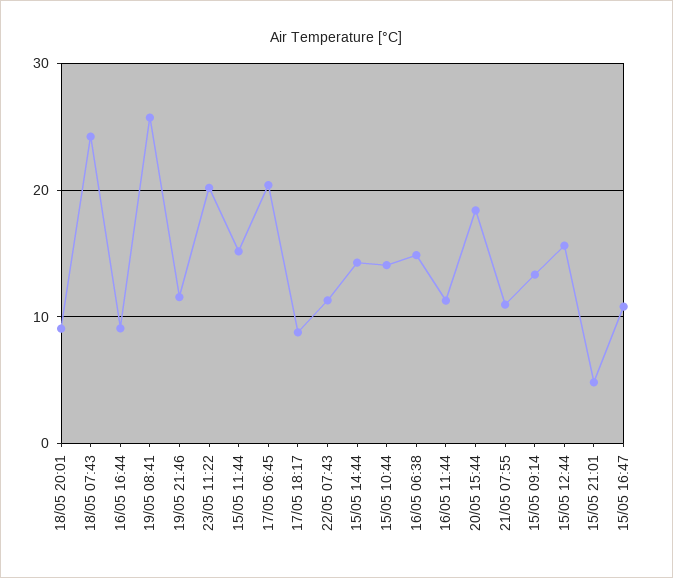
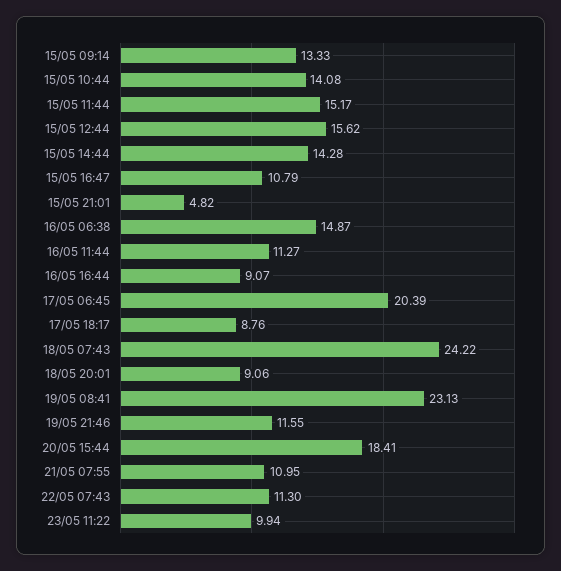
  {
    "18/05 20:01": 9.06,
    "18/05 07:43": 24.22,
    "16/05 16:44": 9.07,
-   "19/05 08:41": 26,
+   "19/05 08:41": 23.13,
    "19/05 21:46": 11.55,
-   "23/05 11:22": 20,
+   "23/05 11:22": 9.94,
    "15/05 11:44": 15.17,
    "17/05 06:45": 20.39,
    "17/05 18:17": 8.76,
    "22/05 07:43": 11.3,
    "15/05 14:44": 14.28,
    "15/05 10:44": 14.08,
    "16/05 06:38": 14.87,
    "16/05 11:44": 11.27,
    "20/05 15:44": 18.41,
    "21/05 07:55": 10.95,
    "15/05 09:14": 13.33,
    "15/05 12:44": 15.62,
    "15/05 21:01": 4.82,
    "15/05 16:47": 10.79
  }

